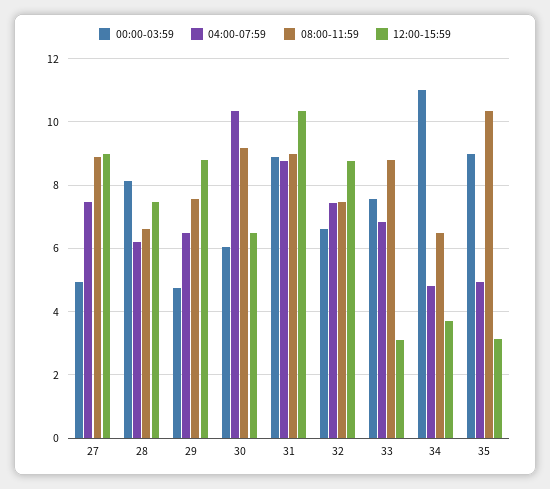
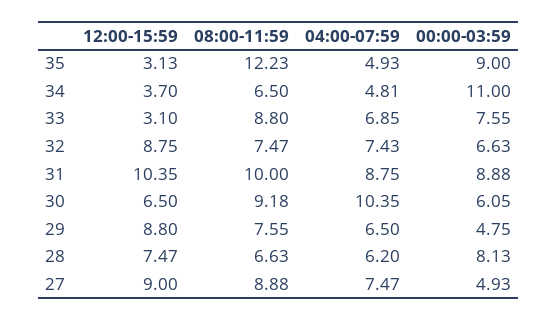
  {
    "00:00-03:59": {
      "27": 4.93,
      "28": 8.13,
      "29": 4.75,
      "30": 6.05,
      "31": 8.88,
      "32": 6.63,
      "33": 7.55,
      "34": 11,
      "35": 9
    },
    "04:00-07:59": {
      "27": 7.47,
      "28": 6.2,
      "29": 6.5,
      "30": 10.35,
      "31": 8.75,
      "32": 7.43,
      "33": 6.85,
      "34": 4.81,
      "35": 4.93
    },
    "08:00-11:59": {
      "27": 8.88,
      "28": 6.63,
      "29": 7.55,
      "30": 9.18,
-     "31": 9,
+     "31": 10,
      "32": 7.47,
      "33": 8.8,
      "34": 6.5,
-     "35": 10.4
+     "35": 12.23
    },
    "12:00-15:59": {
      "27": 9,
      "28": 7.47,
      "29": 8.8,
      "30": 6.5,
      "31": 10.35,
      "32": 8.75,
      "33": 3.1,
      "34": 3.7,
      "35": 3.13
    }
  }

